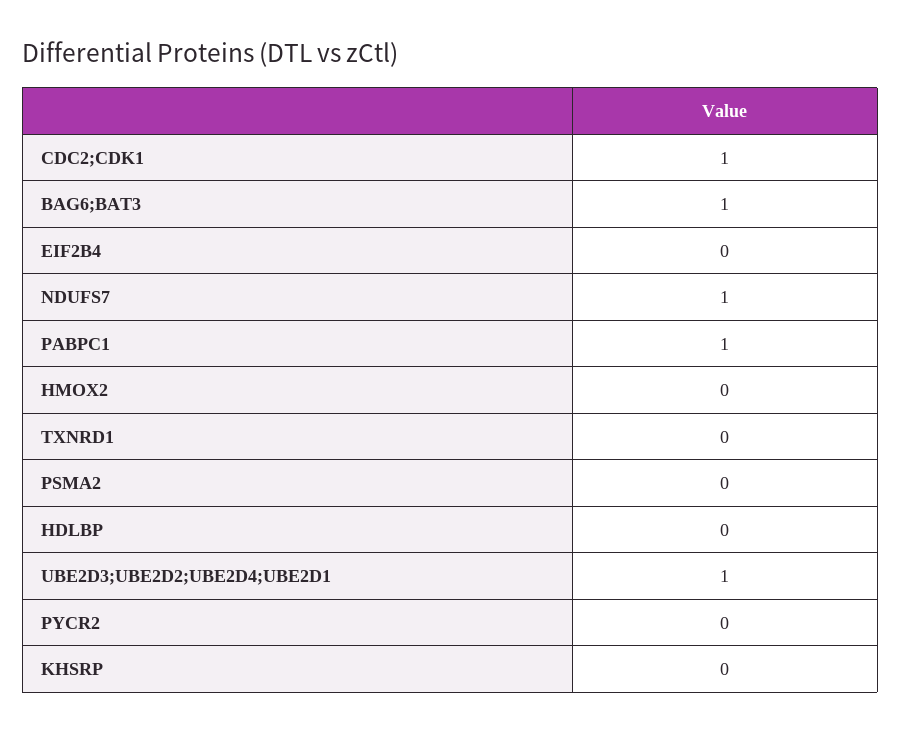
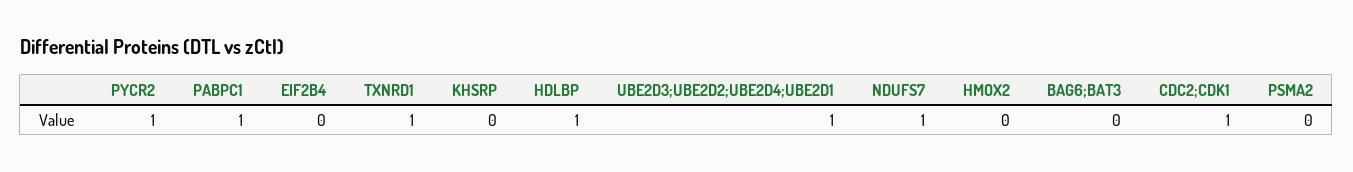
  {
    "CDC2;CDK1": 1,
-   "BAG6;BAT3": 1,
+   "BAG6;BAT3": 0,
    "EIF2B4": 0,
    "NDUFS7": 1,
    "PABPC1": 1,
    "HMOX2": 0,
-   "TXNRD1": 0,
+   "TXNRD1": 1,
    "PSMA2": 0,
-   "HDLBP": 0,
+   "HDLBP": 1,
    "UBE2D3;UBE2D2;UBE2D4;UBE2D1": 1,
-   "PYCR2": 0,
+   "PYCR2": 1,
    "KHSRP": 0
  }

